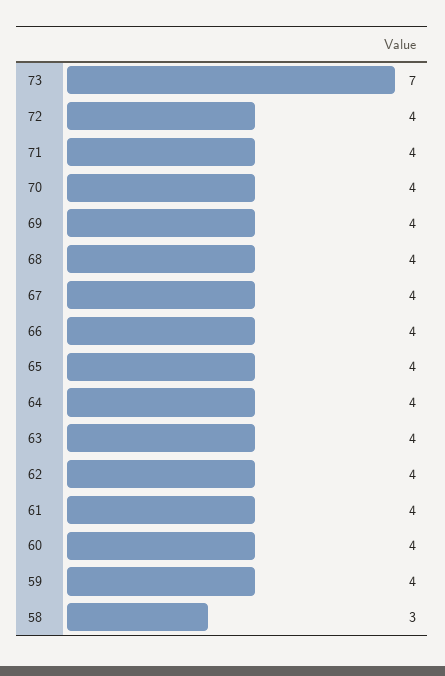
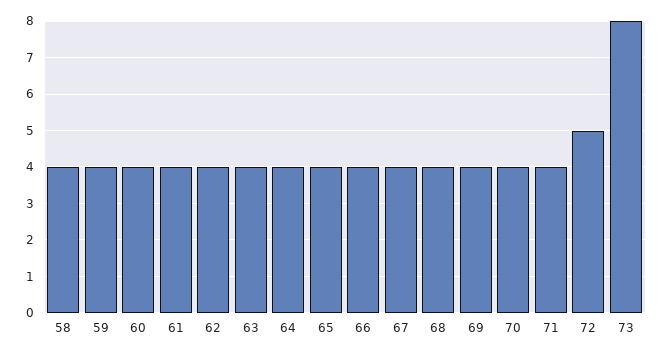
  {
-   "73": 7,
+   "73": 8,
-   "72": 4,
+   "72": 5,
    "71": 4,
    "70": 4,
    "69": 4,
    "68": 4,
    "67": 4,
    "66": 4,
    "65": 4,
    "64": 4,
    "63": 4,
    "62": 4,
    "61": 4,
    "60": 4,
    "59": 4,
-   "58": 3
+   "58": 4
  }

